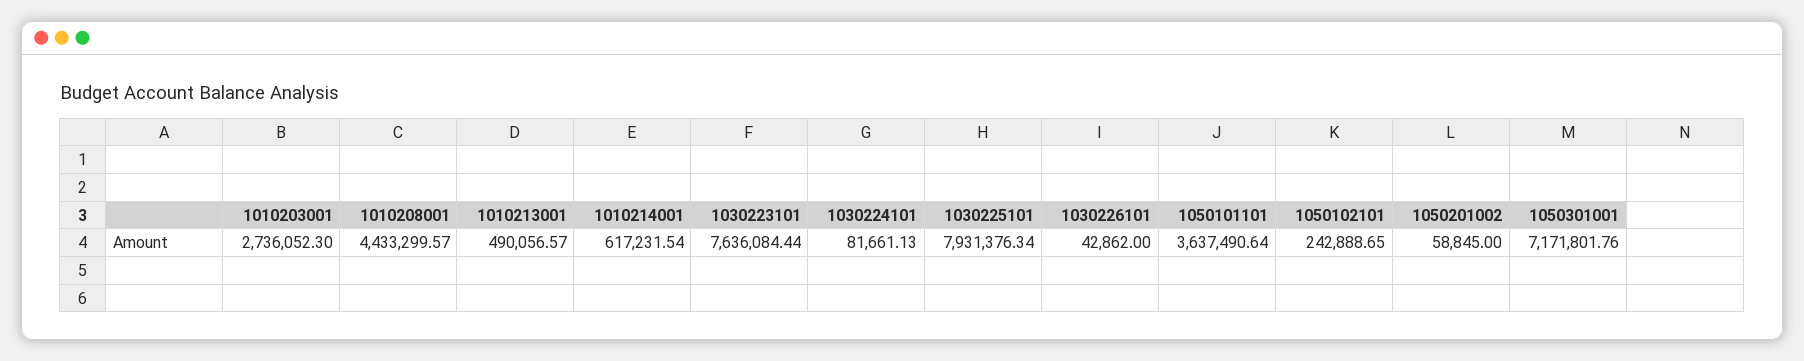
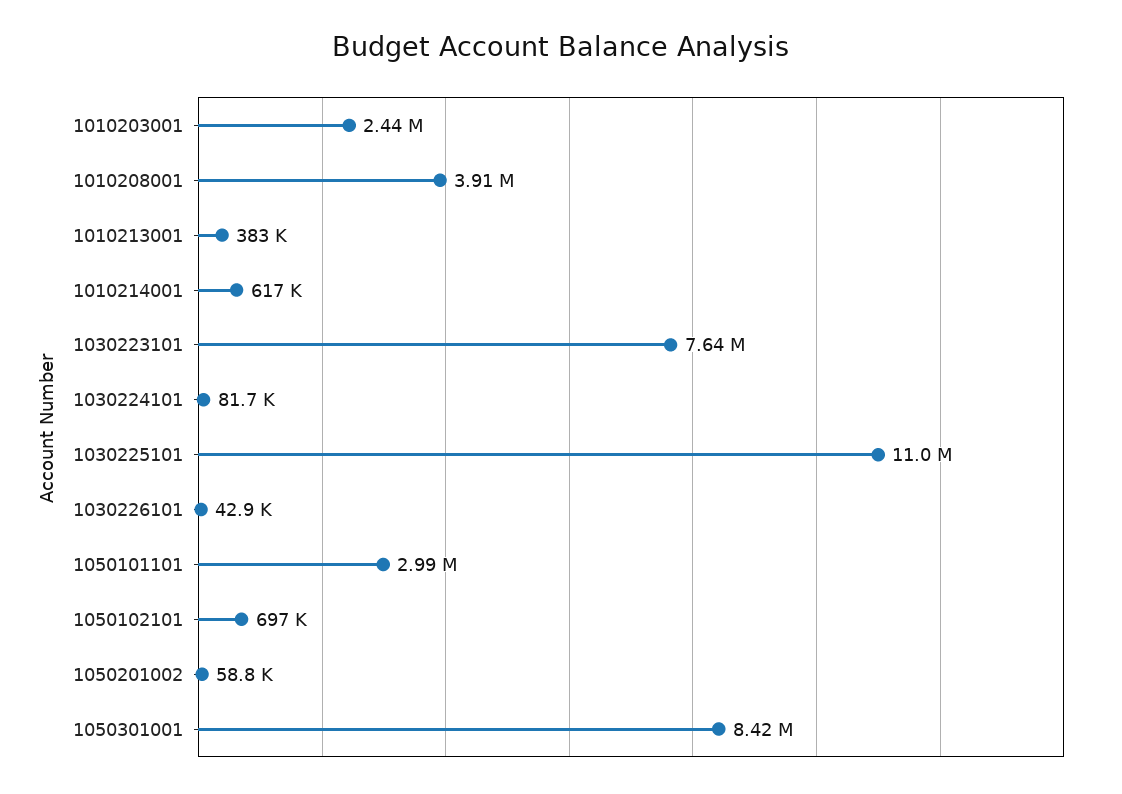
  {
-   "1010203001": 2736052.3,
+   "1010203001": 2440000,
-   "1010208001": 4433299.57,
+   "1010208001": 3910000,
-   "1010213001": 490056.57,
+   "1010213001": 383000,
    "1010214001": 617231.54,
    "1030223101": 7636084.44,
    "1030224101": 81661.13,
-   "1030225101": 7931376.34,
+   "1030225101": 11000000,
    "1030226101": 42862,
-   "1050101101": 3637490.64,
+   "1050101101": 2990000,
-   "1050102101": 242888.65,
+   "1050102101": 697000,
    "1050201002": 58845,
-   "1050301001": 7171801.76
+   "1050301001": 8420000
  }

